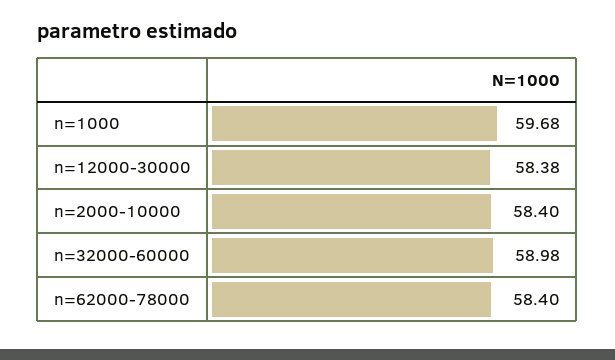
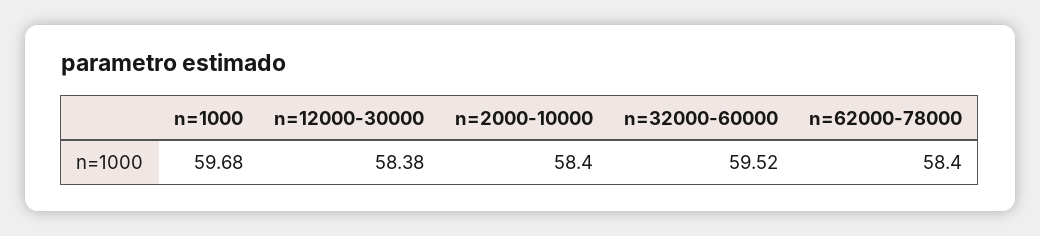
  {
    "n=1000": 59.68,
    "n=12000-30000": 58.38,
    "n=2000-10000": 58.4,
-   "n=32000-60000": 58.98,
+   "n=32000-60000": 59.52,
    "n=62000-78000": 58.4
  }

